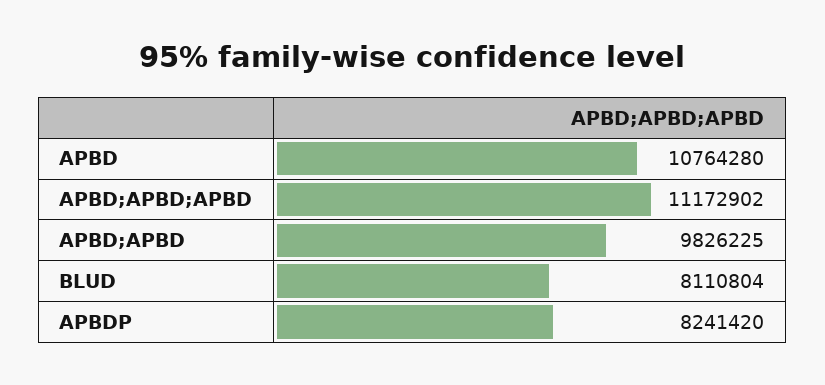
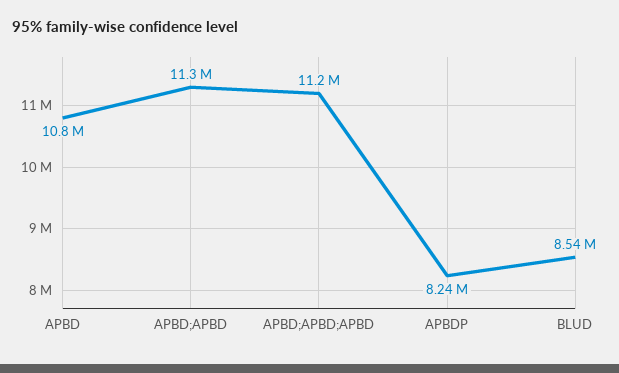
  {
    "APBD": 10764280,
    "APBD;APBD;APBD": 11172902,
-   "APBD;APBD": 9826225,
+   "APBD;APBD": 11300000,
-   "BLUD": 8110804,
+   "BLUD": 8540000,
    "APBDP": 8241420
  }

